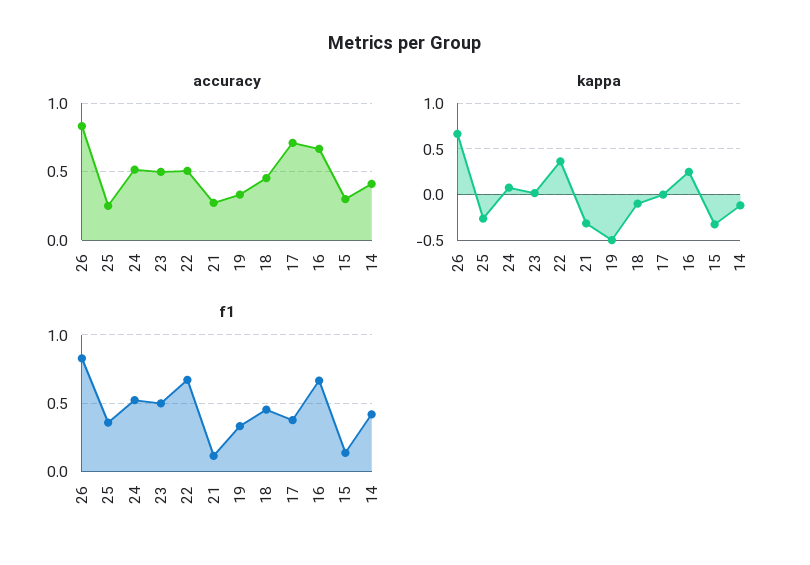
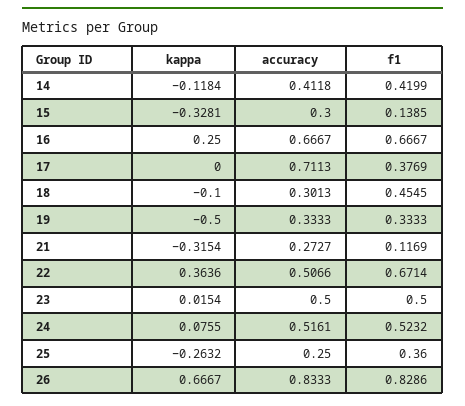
  {
    "accuracy": {
      "26": 0.8333,
      "25": 0.25,
      "24": 0.5161,
      "23": 0.5,
      "22": 0.5066,
      "21": 0.2727,
      "19": 0.3333,
-     "18": 0.45,
+     "18": 0.3013,
      "17": 0.7113,
      "16": 0.6667,
      "15": 0.3,
      "14": 0.4118
    },
    "kappa": {
      "26": 0.6667,
      "25": -0.2632,
      "24": 0.0755,
      "23": 0.0154,
      "22": 0.3636,
      "21": -0.3154,
      "19": -0.5,
      "18": -0.1,
      "17": 0,
      "16": 0.25,
      "15": -0.3281,
      "14": -0.1184
    },
    "f1": {
      "26": 0.8286,
      "25": 0.36,
      "24": 0.5232,
      "23": 0.5,
      "22": 0.6714,
      "21": 0.1169,
      "19": 0.3333,
      "18": 0.4545,
      "17": 0.3769,
      "16": 0.6667,
      "15": 0.1385,
      "14": 0.4199
    }
  }

